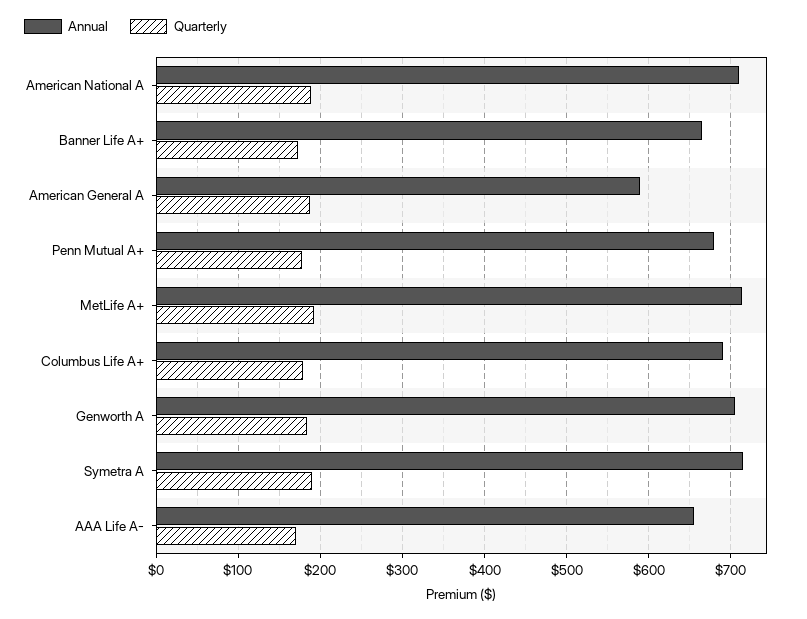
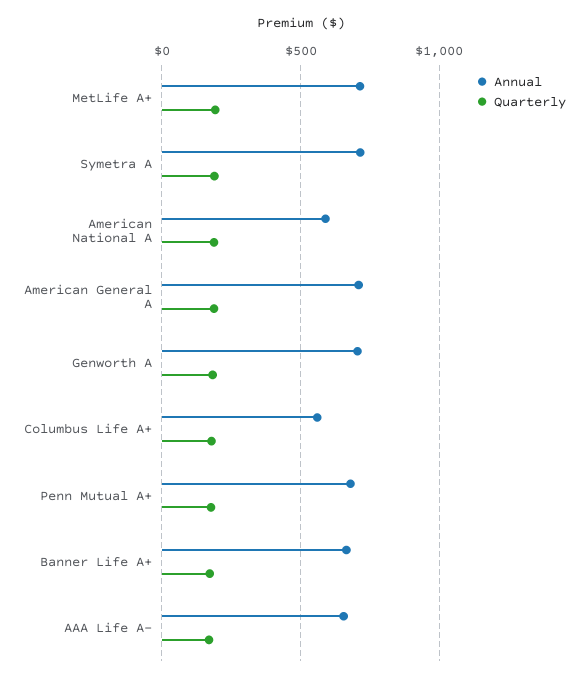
  {
    "Annual": {
-     "American National A": 710,
+     "American National A": 600,
      "Banner Life A+": 670,
-     "American General A": 590,
+     "American General A": 700,
      "Penn Mutual A+": 680,
      "MetLife A+": 710,
-     "Columbus Life A+": 690,
+     "Columbus Life A+": 550,
      "Genworth A": 710,
      "Symetra A": 720,
      "AAA Life A-": 660
    },
    "Quarterly": {
      "American National A": 190,
      "Banner Life A+": 170,
      "American General A": 190,
      "Penn Mutual A+": 180,
      "MetLife A+": 190,
      "Columbus Life A+": 180,
      "Genworth A": 180,
      "Symetra A": 190,
      "AAA Life A-": 170
    }
  }

